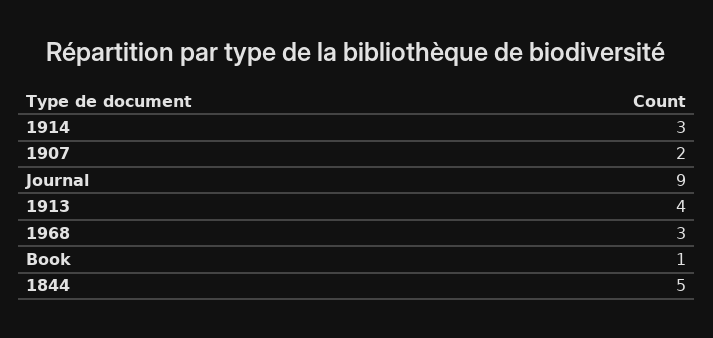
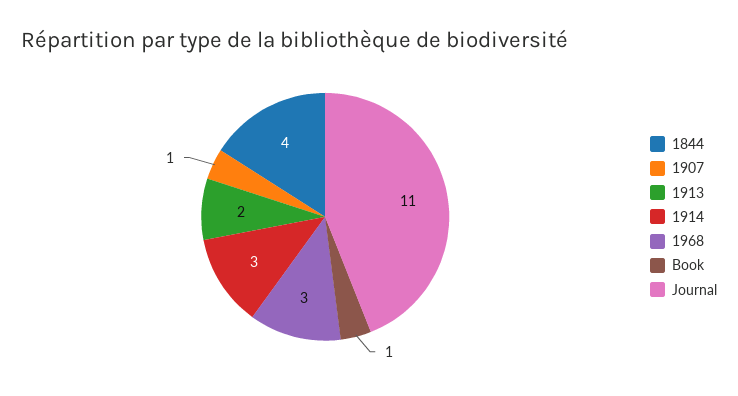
  {
    "1914": 3,
-   "1907": 2,
+   "1907": 1,
-   "Journal": 9,
+   "Journal": 11,
-   "1913": 4,
+   "1913": 2,
    "1968": 3,
    "Book": 1,
-   "1844": 5
+   "1844": 4
  }

